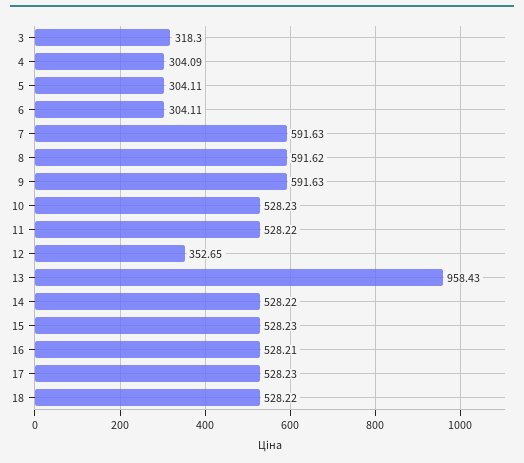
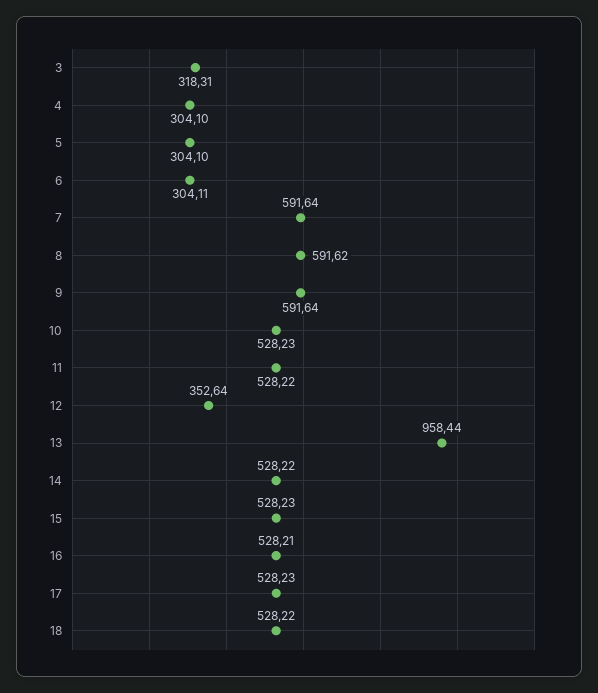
  {
-   "3": 318.3,
+   "3": 318.31,
-   "4": 304.09,
+   "4": 304.1,
-   "5": 304.11,
+   "5": 304.1,
    "6": 304.11,
-   "7": 591.63,
+   "7": 591.64,
    "8": 591.62,
-   "9": 591.63,
+   "9": 591.64,
    "10": 528.23,
    "11": 528.22,
-   "12": 352.65,
+   "12": 352.64,
-   "13": 958.43,
+   "13": 958.44,
    "14": 528.22,
    "15": 528.23,
    "16": 528.21,
    "17": 528.23,
    "18": 528.22
  }

